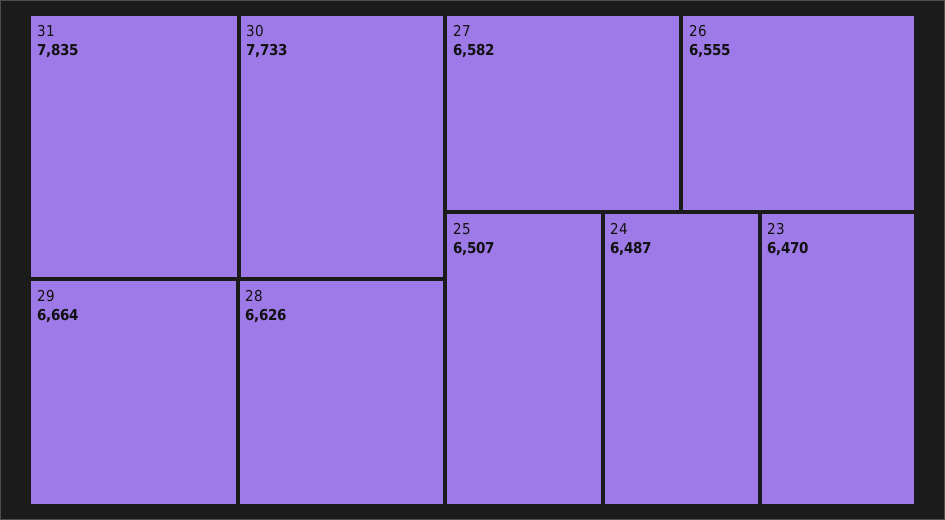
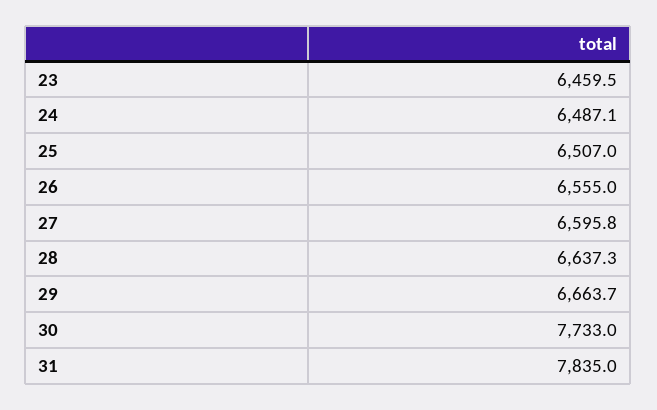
  {
    "31": 7835,
    "30": 7733,
    "29": 6663.7,
-   "28": 6626,
+   "28": 6637.3,
-   "27": 6582,
+   "27": 6595.8,
    "26": 6555,
    "25": 6507,
    "24": 6487.1,
-   "23": 6470
+   "23": 6459.5
  }

